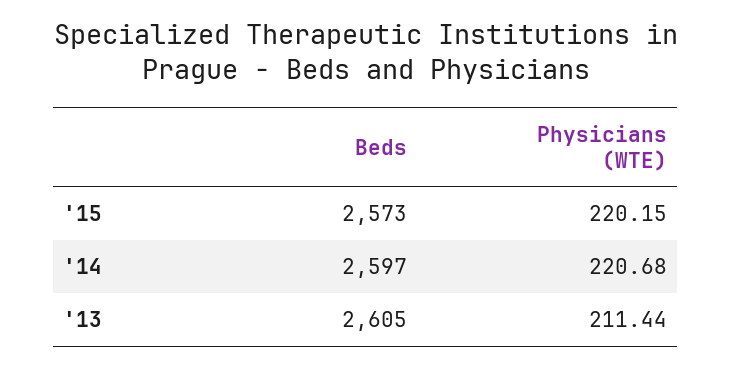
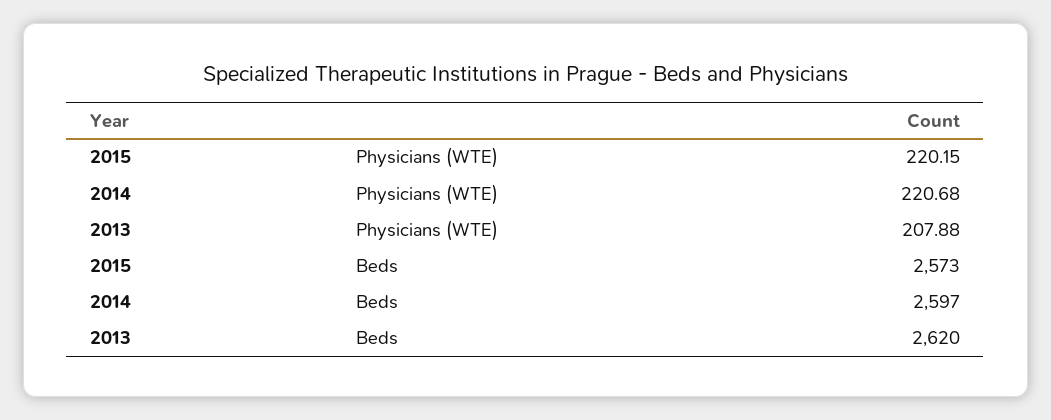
  {
    "Beds": {
      "'15": 2573,
      "'14": 2597,
-     "'13": 2605
+     "'13": 2620
    },
    "Physicians (WTE)": {
      "'15": 220.15,
      "'14": 220.68,
-     "'13": 211.44
+     "'13": 207.88
    }
  }

